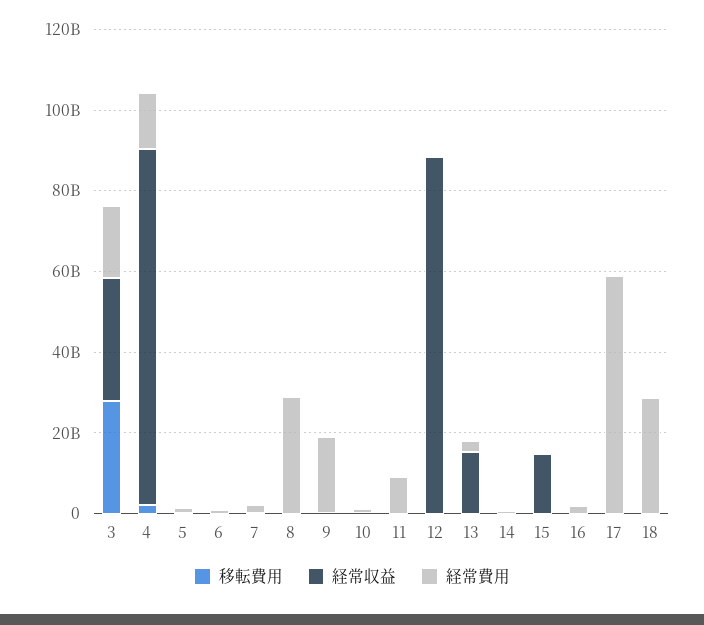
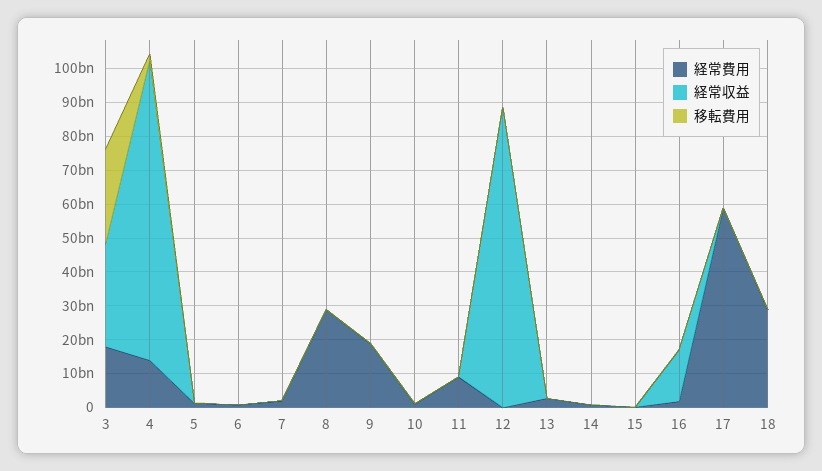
  {
    "移転費用": {
      "3": 27500000000,
      "4": 2500000000,
      "5": 0,
      "6": 0,
      "7": 0,
      "8": 0,
      "9": 0,
      "10": 0,
      "11": 0,
      "12": 0,
      "13": 0,
      "14": 0,
      "15": 0,
      "16": 0,
      "17": 0,
      "18": 0
    },
    "経常収益": {
      "3": 30000000000,
      "4": 87500000000,
      "5": 0,
      "6": 0,
      "7": 0,
      "8": 0,
      "9": 0,
      "10": 0,
      "11": 0,
      "12": 87500000000,
-     "13": 15000000000,
+     "13": 0,
      "14": 0,
-     "15": 15000000000,
+     "15": 0,
-     "16": 0,
+     "16": 15000000000,
      "17": 0,
      "18": 0
    },
    "経常費用": {
      "3": 17500000000,
      "4": 15000000000,
      "5": 2500000000,
      "6": 0,
      "7": 2500000000,
      "8": 30000000000,
      "9": 20000000000,
      "10": 0,
      "11": 10000000000,
      "12": 0,
      "13": 2500000000,
      "14": 0,
      "15": 0,
      "16": 2500000000,
      "17": 60000000000,
      "18": 30000000000
    }
  }

